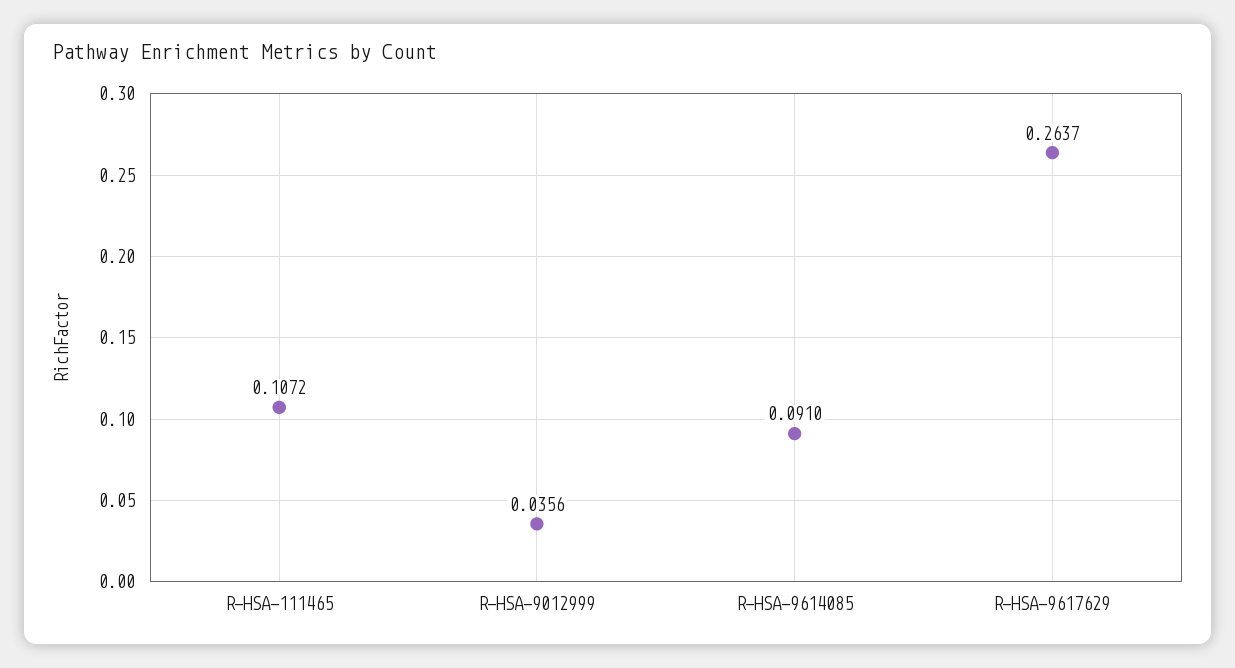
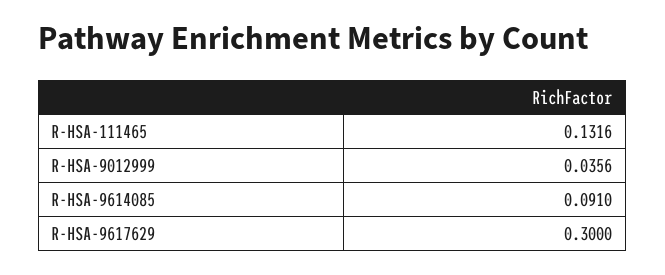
  {
-   "R-HSA-111465": 0.1072,
+   "R-HSA-111465": 0.1316,
    "R-HSA-9012999": 0.0356,
    "R-HSA-9614085": 0.091,
-   "R-HSA-9617629": 0.2637
+   "R-HSA-9617629": 0.3
  }

